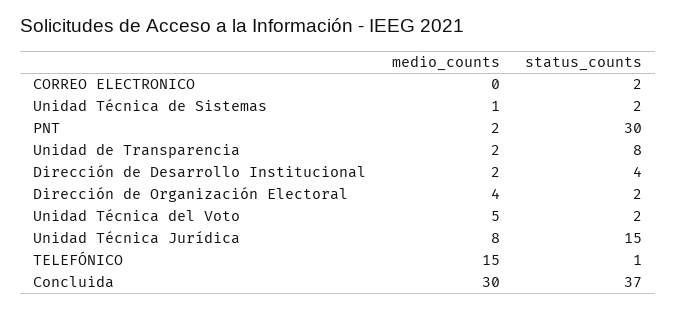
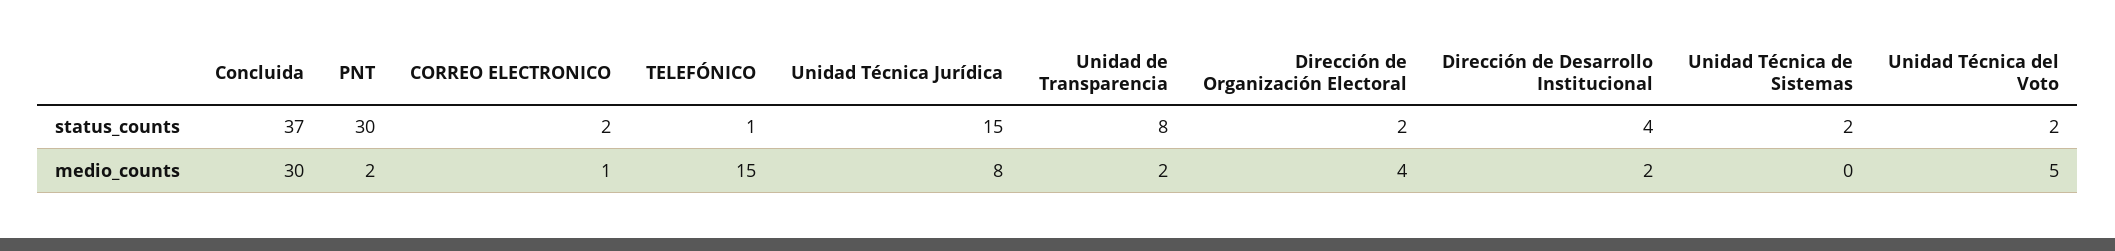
  {
    "medio_counts": {
-     "CORREO ELECTRONICO": 0,
+     "CORREO ELECTRONICO": 1,
-     "Unidad Técnica de Sistemas": 1,
+     "Unidad Técnica de Sistemas": 0,
      "PNT": 2,
      "Unidad de Transparencia": 2,
      "Dirección de Desarrollo Institucional": 2,
      "Dirección de Organización Electoral": 4,
      "Unidad Técnica del Voto": 5,
      "Unidad Técnica Jurídica": 8,
      "TELEFÓNICO": 15,
      "Concluida": 30
    },
    "status_counts": {
      "CORREO ELECTRONICO": 2,
      "Unidad Técnica de Sistemas": 2,
      "PNT": 30,
      "Unidad de Transparencia": 8,
      "Dirección de Desarrollo Institucional": 4,
      "Dirección de Organización Electoral": 2,
      "Unidad Técnica del Voto": 2,
      "Unidad Técnica Jurídica": 15,
      "TELEFÓNICO": 1,
      "Concluida": 37
    }
  }

